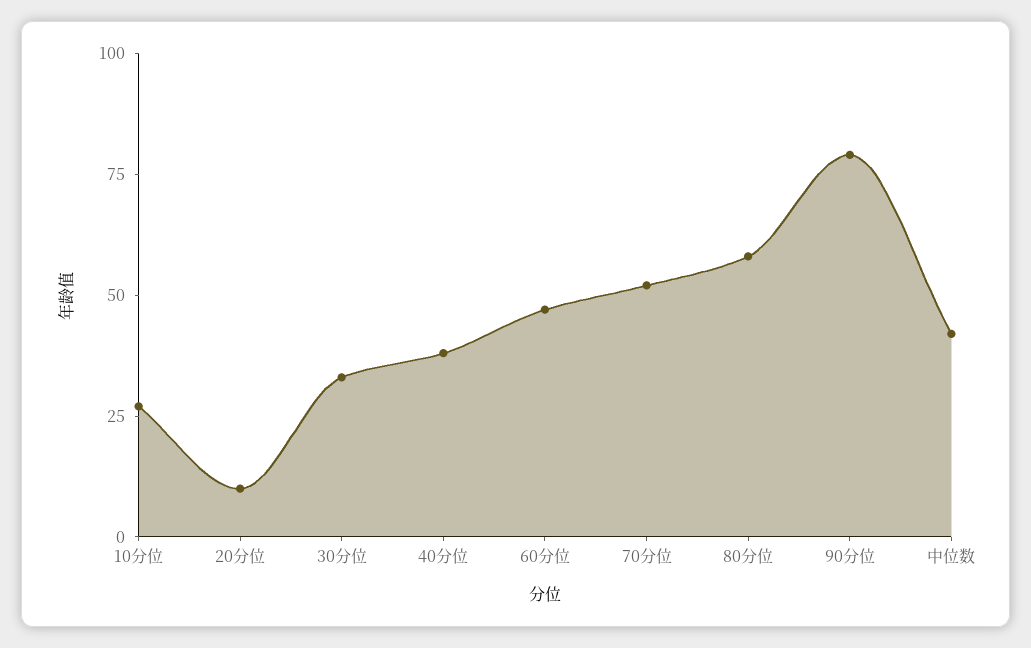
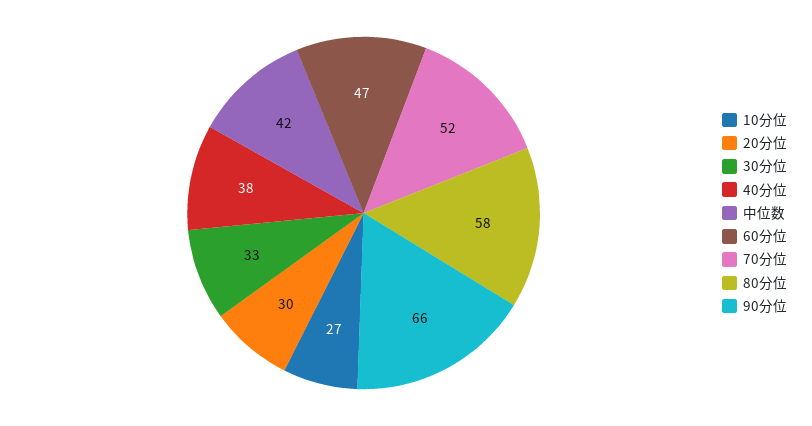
  {
    "10分位": 27,
-   "20分位": 10,
+   "20分位": 30,
    "30分位": 33,
    "40分位": 38,
    "60分位": 47,
    "70分位": 52,
    "80分位": 58,
-   "90分位": 80,
+   "90分位": 66,
    "中位数": 42
  }

